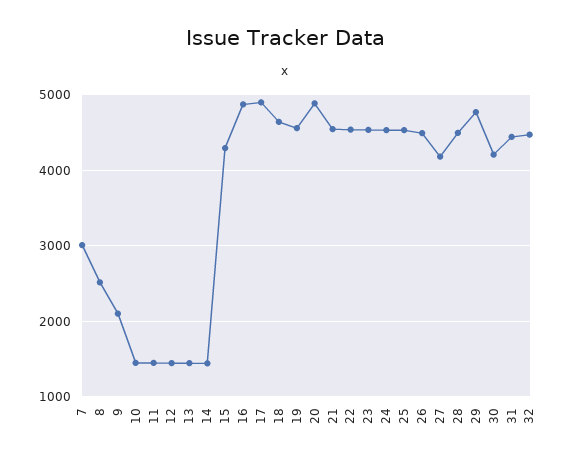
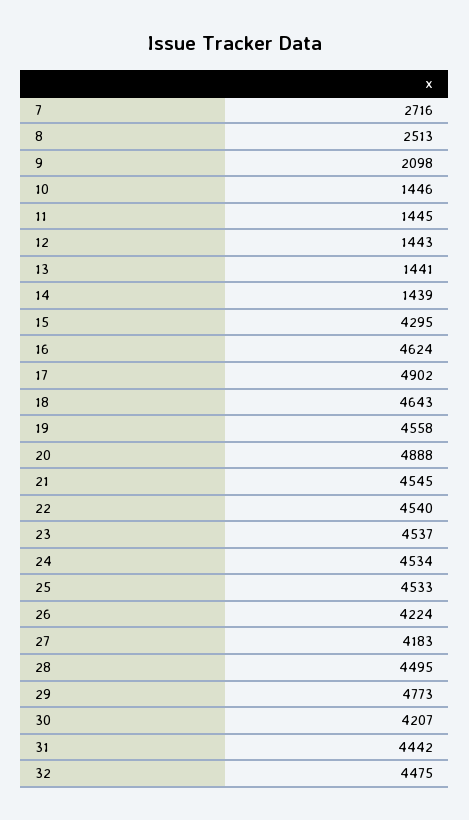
  {
-   "7": 3000,
+   "7": 2716,
    "8": 2513,
    "9": 2098,
    "10": 1446,
    "11": 1445,
    "12": 1443,
    "13": 1441,
    "14": 1439,
    "15": 4295,
-   "16": 4900,
+   "16": 4624,
    "17": 4902,
    "18": 4643,
    "19": 4558,
    "20": 4888,
    "21": 4545,
    "22": 4540,
    "23": 4537,
    "24": 4534,
    "25": 4533,
-   "26": 4500,
+   "26": 4224,
    "27": 4183,
    "28": 4495,
    "29": 4773,
    "30": 4207,
    "31": 4442,
    "32": 4475
  }

